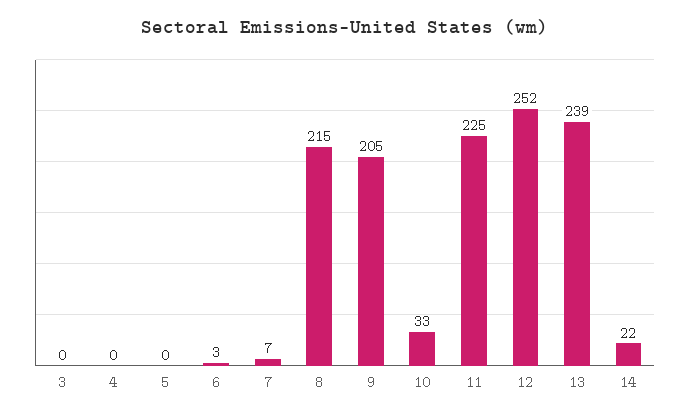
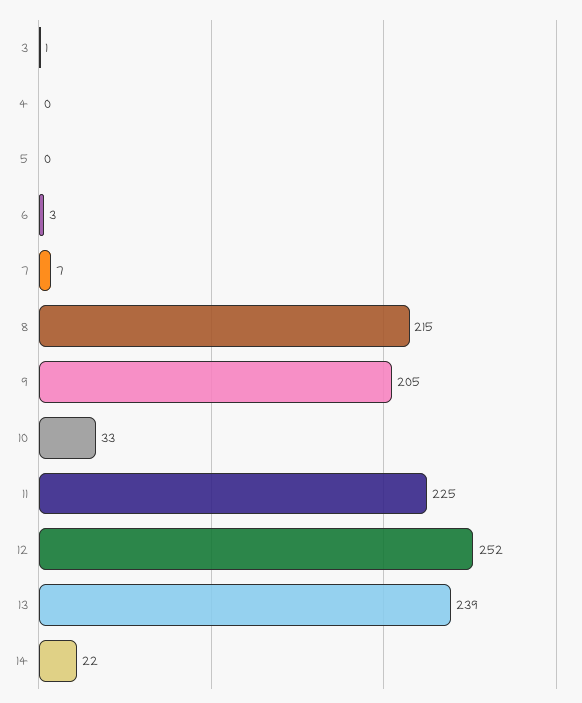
  {
-   "3": 0,
+   "3": 1,
    "4": 0,
    "5": 0,
    "6": 3,
    "7": 7,
    "8": 215,
    "9": 205,
    "10": 33,
    "11": 225,
    "12": 252,
    "13": 239,
    "14": 22
  }

